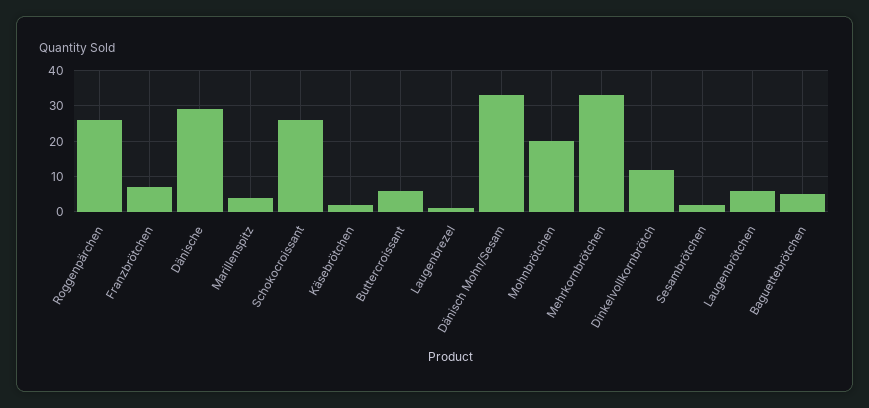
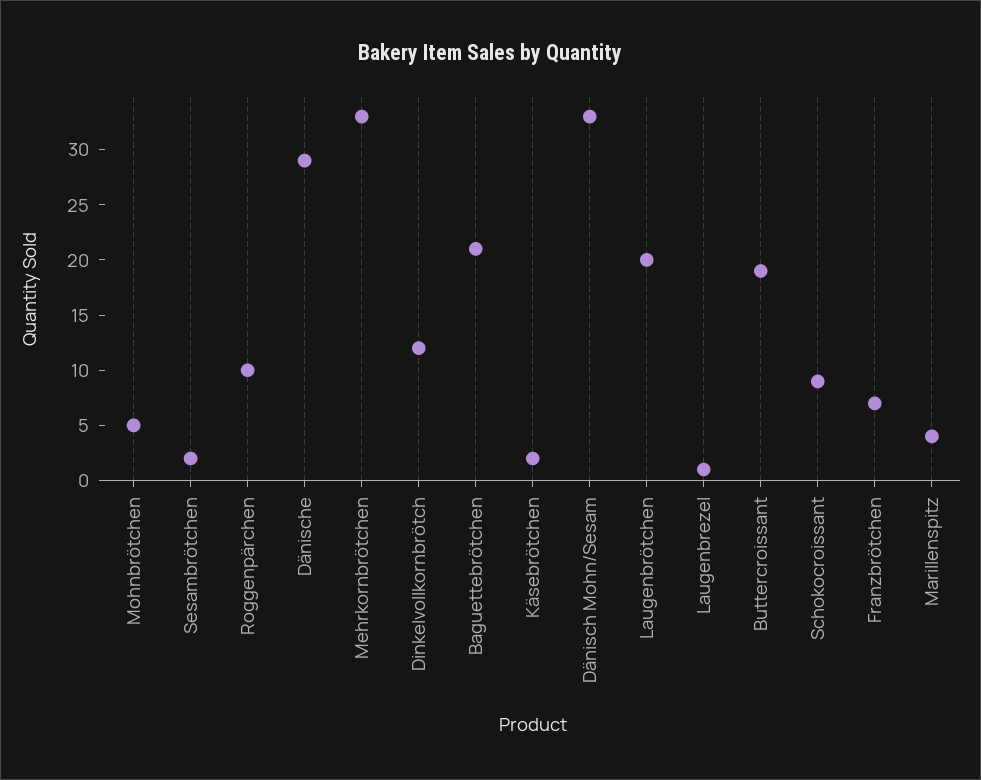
  {
-   "Roggenpärchen": 25,
+   "Roggenpärchen": 10,
    "Franzbrötchen": 7,
    "Dänische": 29,
    "Marillenspitz": 4,
-   "Schokocroissant": 25,
+   "Schokocroissant": 9,
    "Käsebrötchen": 2,
-   "Buttercroissant": 5,
+   "Buttercroissant": 19,
    "Laugenbrezel": 1,
    "Dänisch Mohn/Sesam": 33,
-   "Mohnbrötchen": 20,
+   "Mohnbrötchen": 5,
    "Mehrkornbrötchen": 33,
    "Dinkelvollkornbrötch": 12,
    "Sesambrötchen": 2,
-   "Laugenbrötchen": 5,
+   "Laugenbrötchen": 20,
-   "Baguettebrötchen": 5
+   "Baguettebrötchen": 21
  }

